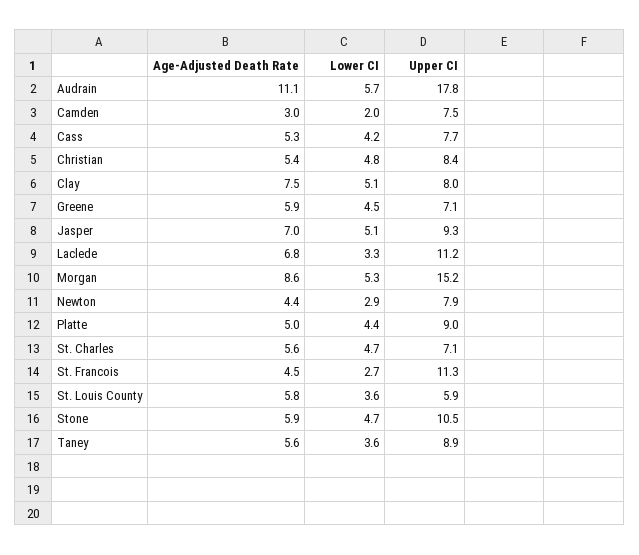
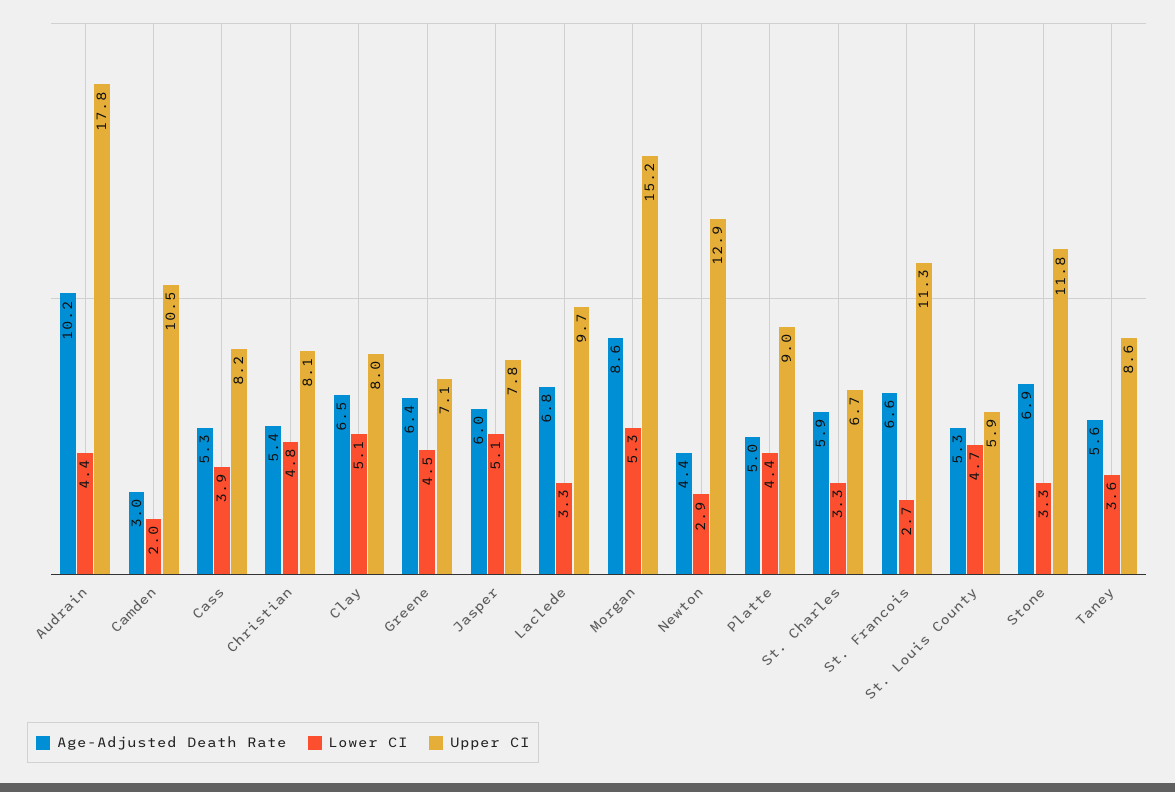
  {
    "Age-Adjusted Death Rate": {
-     "Audrain": 11.1,
+     "Audrain": 10.2,
      "Camden": 3,
      "Cass": 5.3,
      "Christian": 5.4,
-     "Clay": 7.5,
+     "Clay": 6.5,
-     "Greene": 5.9,
+     "Greene": 6.4,
-     "Jasper": 7,
+     "Jasper": 6,
      "Laclede": 6.8,
      "Morgan": 8.6,
      "Newton": 4.4,
      "Platte": 5,
-     "St. Charles": 5.6,
+     "St. Charles": 5.9,
-     "St. Francois": 4.5,
+     "St. Francois": 6.6,
-     "St. Louis County": 5.8,
+     "St. Louis County": 5.3,
-     "Stone": 5.9,
+     "Stone": 6.9,
      "Taney": 5.6
    },
    "Lower CI": {
-     "Audrain": 5.7,
+     "Audrain": 4.4,
      "Camden": 2,
-     "Cass": 4.2,
+     "Cass": 3.9,
      "Christian": 4.8,
      "Clay": 5.1,
      "Greene": 4.5,
      "Jasper": 5.1,
      "Laclede": 3.3,
      "Morgan": 5.3,
      "Newton": 2.9,
      "Platte": 4.4,
-     "St. Charles": 4.7,
+     "St. Charles": 3.3,
      "St. Francois": 2.7,
-     "St. Louis County": 3.6,
+     "St. Louis County": 4.7,
-     "Stone": 4.7,
+     "Stone": 3.3,
      "Taney": 3.6
    },
    "Upper CI": {
      "Audrain": 17.8,
-     "Camden": 7.5,
+     "Camden": 10.5,
-     "Cass": 7.7,
+     "Cass": 8.2,
-     "Christian": 8.4,
+     "Christian": 8.1,
      "Clay": 8,
      "Greene": 7.1,
-     "Jasper": 9.3,
+     "Jasper": 7.8,
-     "Laclede": 11.2,
+     "Laclede": 9.7,
      "Morgan": 15.2,
-     "Newton": 7.9,
+     "Newton": 12.9,
      "Platte": 9,
-     "St. Charles": 7.1,
+     "St. Charles": 6.7,
      "St. Francois": 11.3,
      "St. Louis County": 5.9,
-     "Stone": 10.5,
+     "Stone": 11.8,
-     "Taney": 8.9
+     "Taney": 8.6
    }
  }

